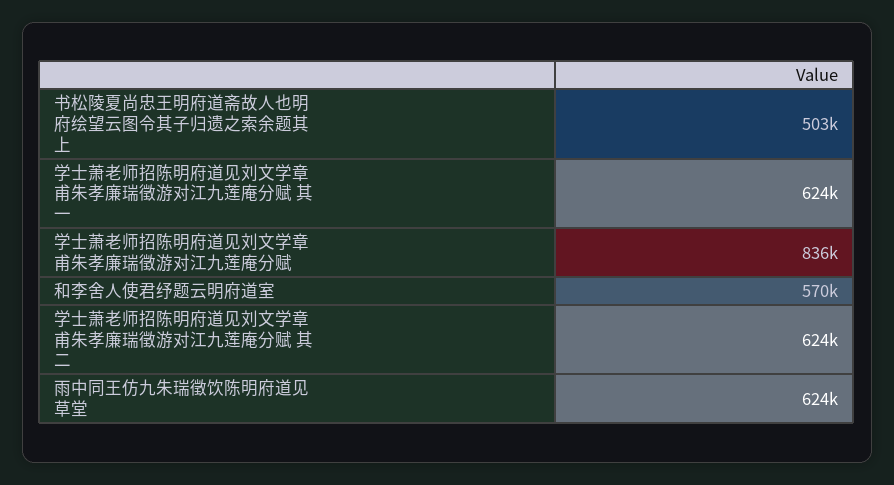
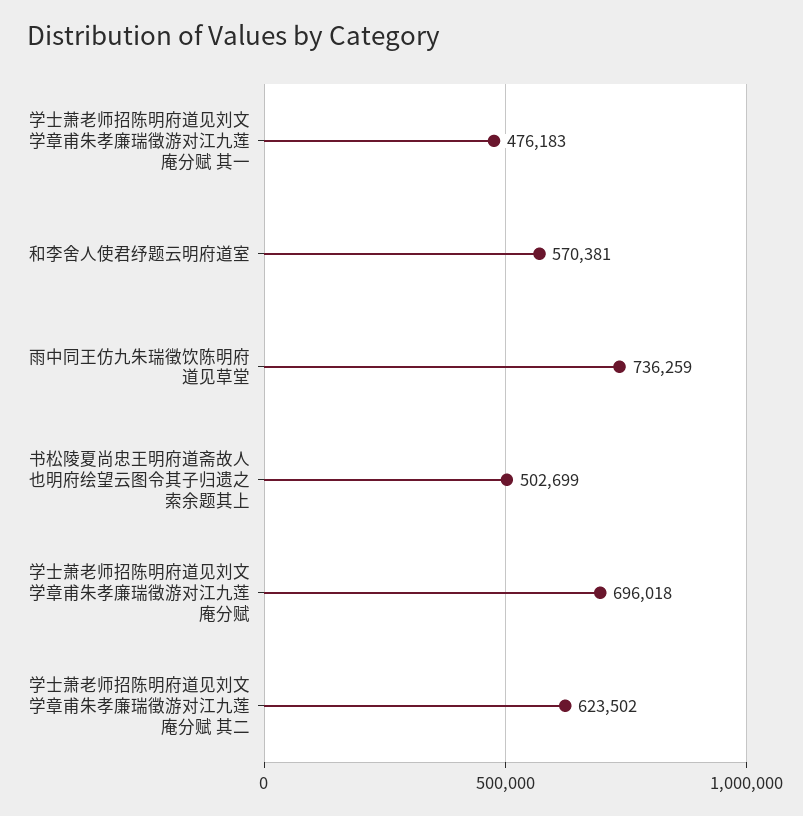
  {
    "书松陵夏尚忠王明府道斋故人也明府绘望云图令其子归遗之索余题其上": 502699,
-   "学士萧老师招陈明府道见刘文学章甫朱孝廉瑞徵游对江九莲庵分赋 其一": 624000,
+   "学士萧老师招陈明府道见刘文学章甫朱孝廉瑞徵游对江九莲庵分赋 其一": 476183,
-   "学士萧老师招陈明府道见刘文学章甫朱孝廉瑞徵游对江九莲庵分赋": 836000,
+   "学士萧老师招陈明府道见刘文学章甫朱孝廉瑞徵游对江九莲庵分赋": 696018,
    "和李舍人使君纾题云明府道室": 570381,
    "学士萧老师招陈明府道见刘文学章甫朱孝廉瑞徵游对江九莲庵分赋 其二": 623502,
-   "雨中同王仿九朱瑞徵饮陈明府道见草堂": 624000
+   "雨中同王仿九朱瑞徵饮陈明府道见草堂": 736259
  }

